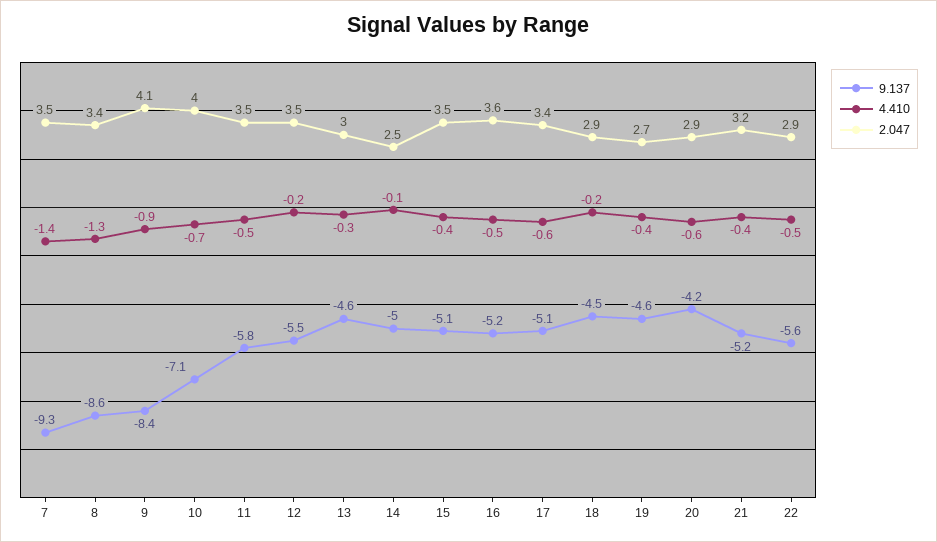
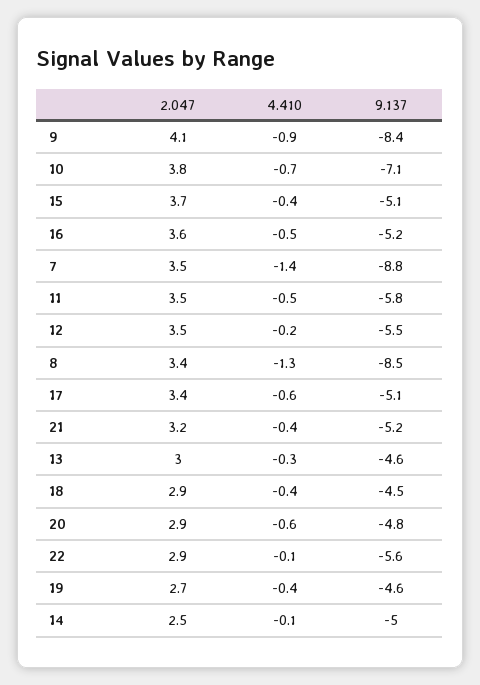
  {
    "9.137": {
-     "7": -9.3,
+     "7": -8.8,
-     "8": -8.6,
+     "8": -8.5,
      "9": -8.4,
      "10": -7.1,
      "11": -5.8,
      "12": -5.5,
      "13": -4.6,
      "14": -5,
      "15": -5.1,
      "16": -5.2,
      "17": -5.1,
      "18": -4.5,
      "19": -4.6,
-     "20": -4.2,
+     "20": -4.8,
      "21": -5.2,
      "22": -5.6
    },
    "4.410": {
      "7": -1.4,
      "8": -1.3,
      "9": -0.9,
      "10": -0.7,
      "11": -0.5,
      "12": -0.2,
      "13": -0.3,
      "14": -0.1,
      "15": -0.4,
      "16": -0.5,
      "17": -0.6,
-     "18": -0.2,
+     "18": -0.4,
      "19": -0.4,
      "20": -0.6,
      "21": -0.4,
-     "22": -0.5
+     "22": -0.1
    },
    "2.047": {
      "7": 3.5,
      "8": 3.4,
      "9": 4.1,
-     "10": 4,
+     "10": 3.8,
      "11": 3.5,
      "12": 3.5,
      "13": 3,
      "14": 2.5,
-     "15": 3.5,
+     "15": 3.7,
      "16": 3.6,
      "17": 3.4,
      "18": 2.9,
      "19": 2.7,
      "20": 2.9,
      "21": 3.2,
      "22": 2.9
    }
  }

